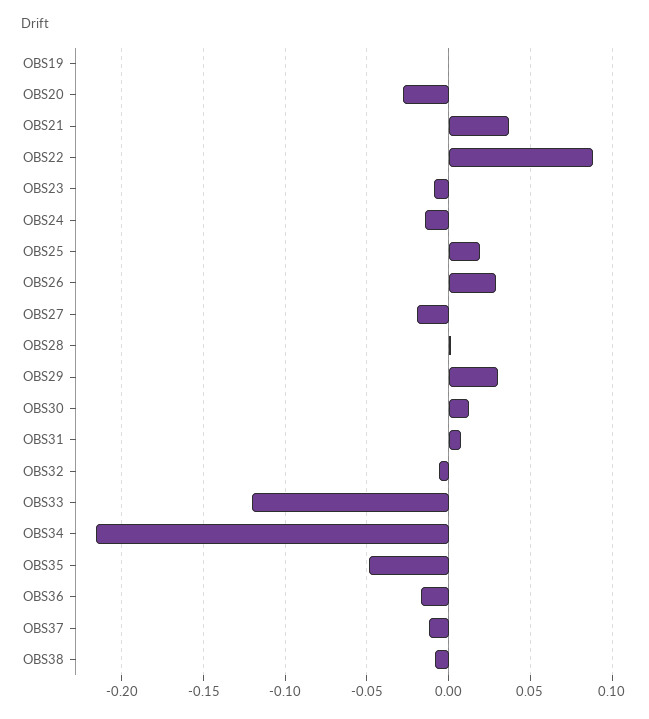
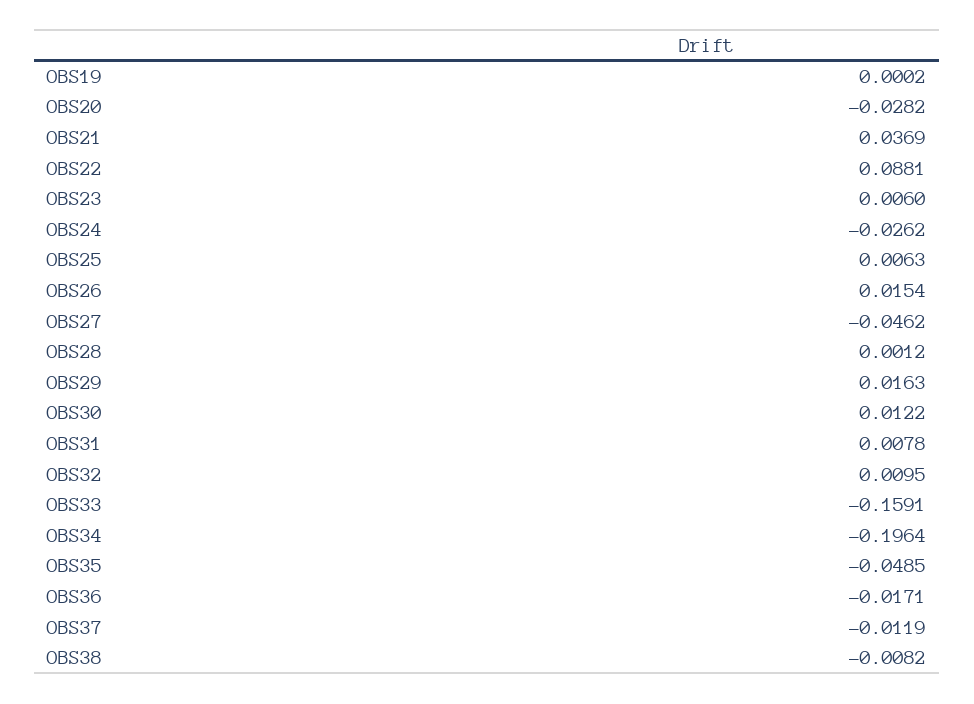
  {
    "OBS19": 0.0002,
    "OBS20": -0.0282,
    "OBS21": 0.0369,
    "OBS22": 0.0881,
-   "OBS23": -0.01,
+   "OBS23": 0.006,
-   "OBS24": -0.015,
+   "OBS24": -0.0262,
-   "OBS25": 0.02,
+   "OBS25": 0.0063,
-   "OBS26": 0.03,
+   "OBS26": 0.0154,
-   "OBS27": -0.02,
+   "OBS27": -0.0462,
    "OBS28": 0.0012,
-   "OBS29": 0.03,
+   "OBS29": 0.0163,
    "OBS30": 0.0122,
    "OBS31": 0.0078,
-   "OBS32": -0.005,
+   "OBS32": 0.0095,
-   "OBS33": -0.12,
+   "OBS33": -0.1591,
-   "OBS34": -0.215,
+   "OBS34": -0.1964,
    "OBS35": -0.0485,
    "OBS36": -0.0171,
    "OBS37": -0.0119,
    "OBS38": -0.0082
  }

